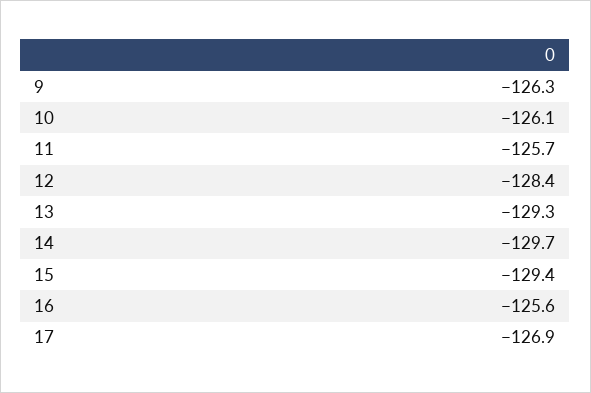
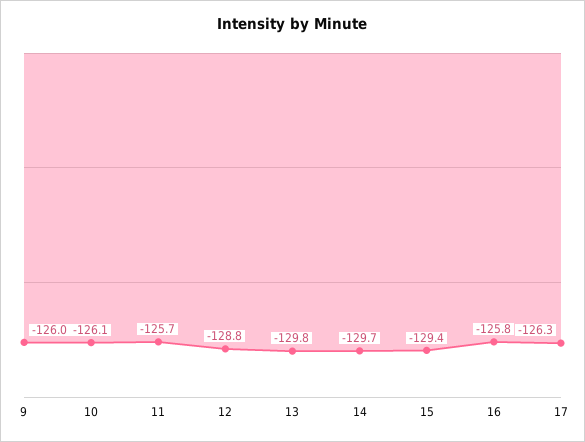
  {
-   "9": -126.3,
+   "9": -126,
    "10": -126.1,
    "11": -125.7,
-   "12": -128.4,
+   "12": -128.8,
-   "13": -129.3,
+   "13": -129.8,
    "14": -129.7,
    "15": -129.4,
-   "16": -125.6,
+   "16": -125.8,
-   "17": -126.9
+   "17": -126.3
  }

